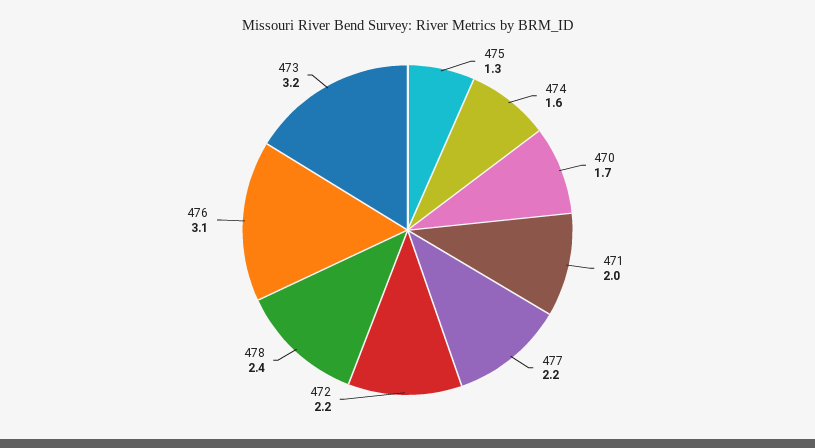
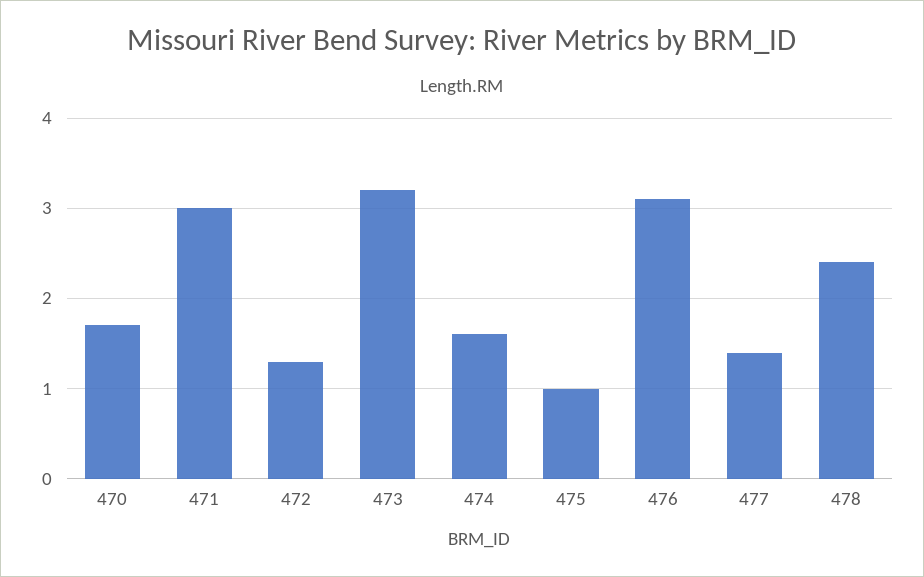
  {
-   "475": 1.3,
+   "475": 1,
    "474": 1.6,
    "470": 1.7,
-   "471": 2,
+   "471": 3,
-   "477": 2.2,
+   "477": 1.4,
-   "472": 2.2,
+   "472": 1.3,
    "478": 2.4,
    "476": 3.1,
    "473": 3.2
  }

